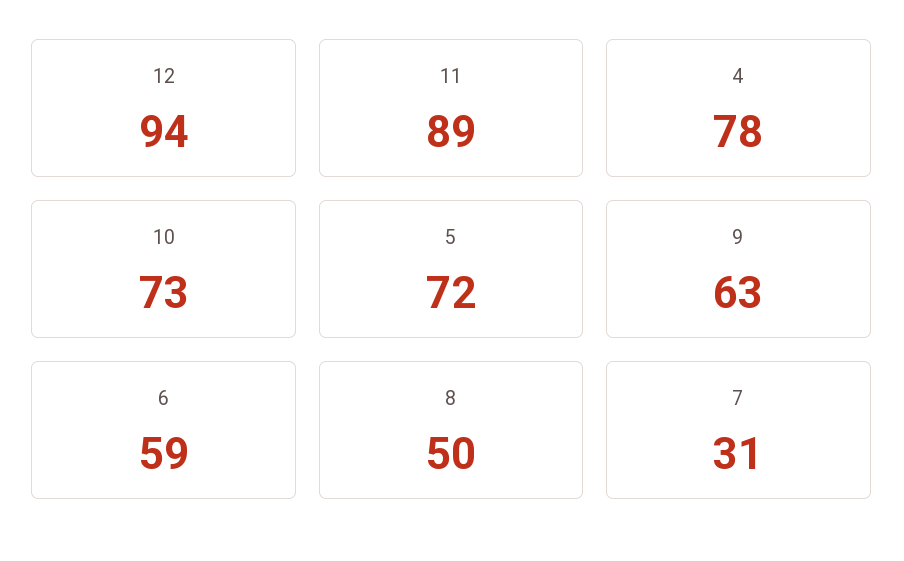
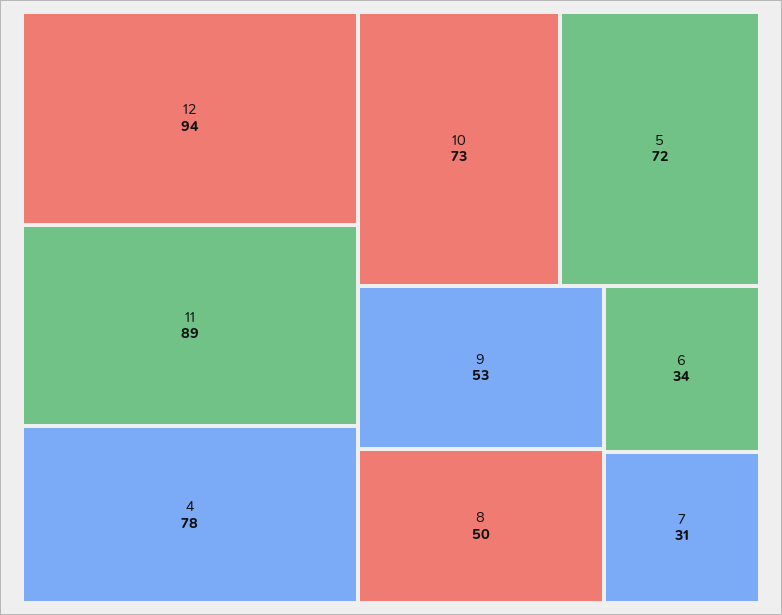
  {
    "12": 94,
    "11": 89,
    "4": 78,
    "10": 73,
    "5": 72,
-   "9": 63,
+   "9": 53,
-   "6": 59,
+   "6": 34,
    "8": 50,
    "7": 31
  }

